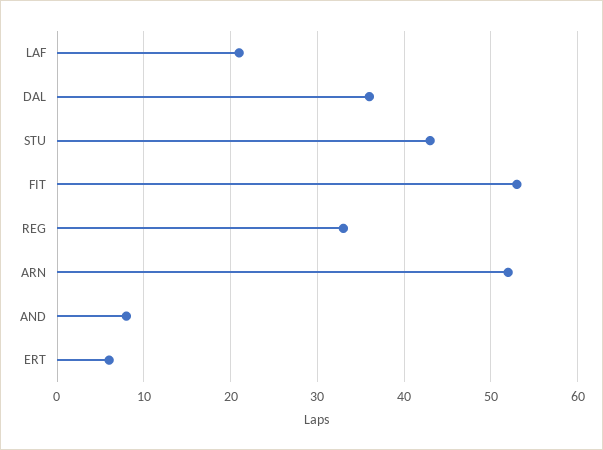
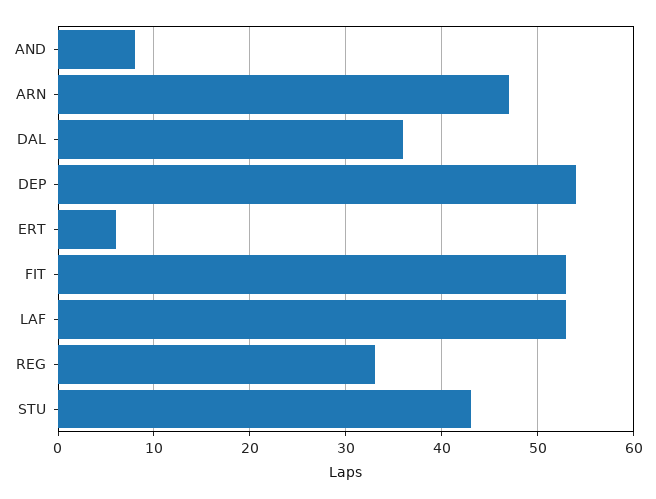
  {
-   "LAF": 21,
+   "LAF": 53,
    "DAL": 36,
    "STU": 43,
    "FIT": 53,
    "REG": 33,
-   "ARN": 52,
+   "ARN": 47,
    "AND": 8,
-   "ERT": 6
+   "ERT": 6,
+   "DEP": 54
  }

